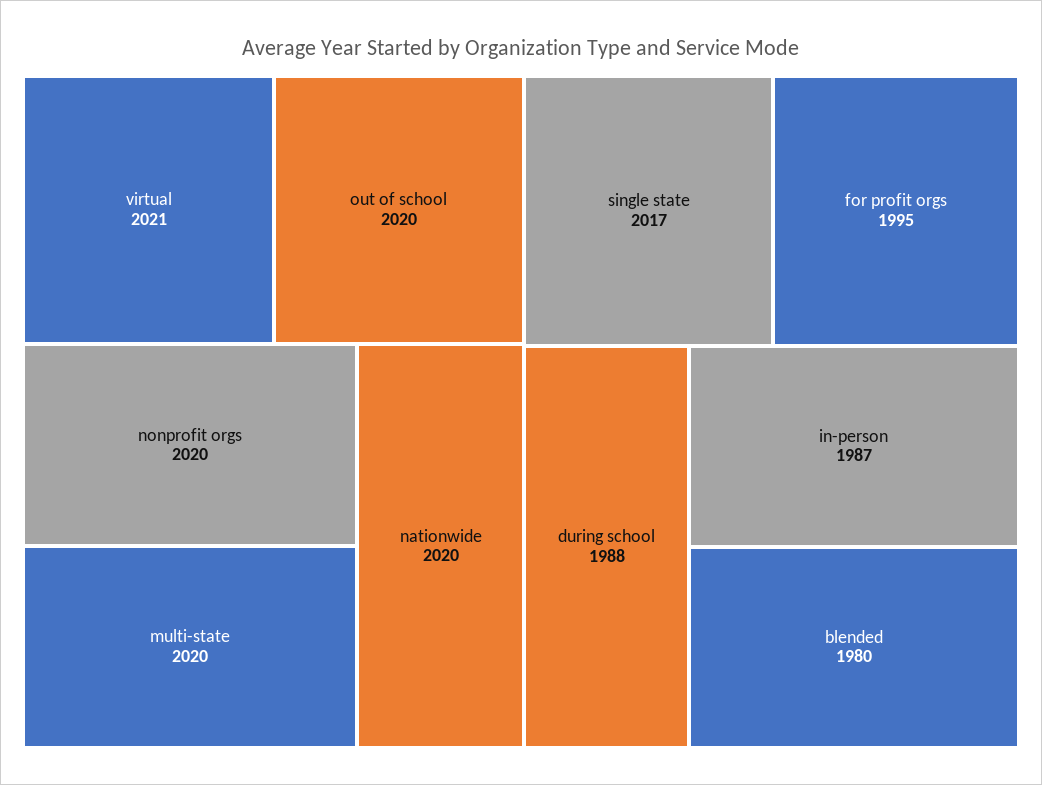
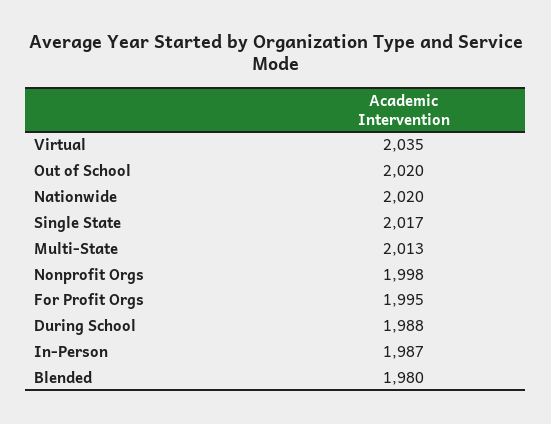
  {
-   "virtual": 2021,
+   "virtual": 2035,
    "out of school": 2020,
-   "nonprofit orgs": 2020,
+   "nonprofit orgs": 1998,
-   "multi-state": 2020,
+   "multi-state": 2013,
    "nationwide": 2020,
    "single state": 2017,
    "for profit orgs": 1995,
    "during school": 1988,
    "in-person": 1987,
    "blended": 1980
  }

